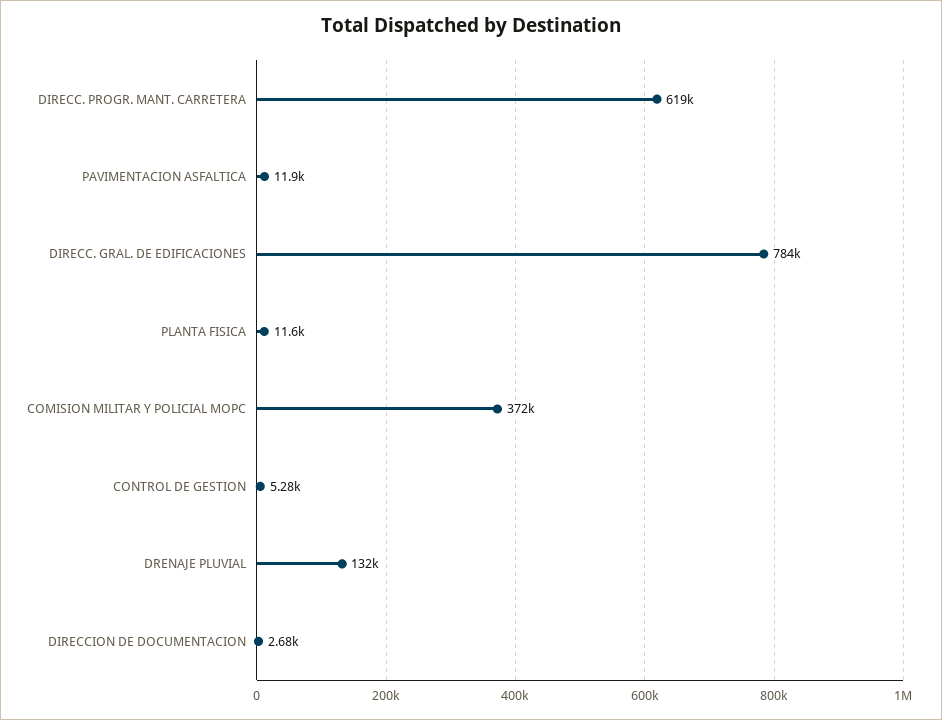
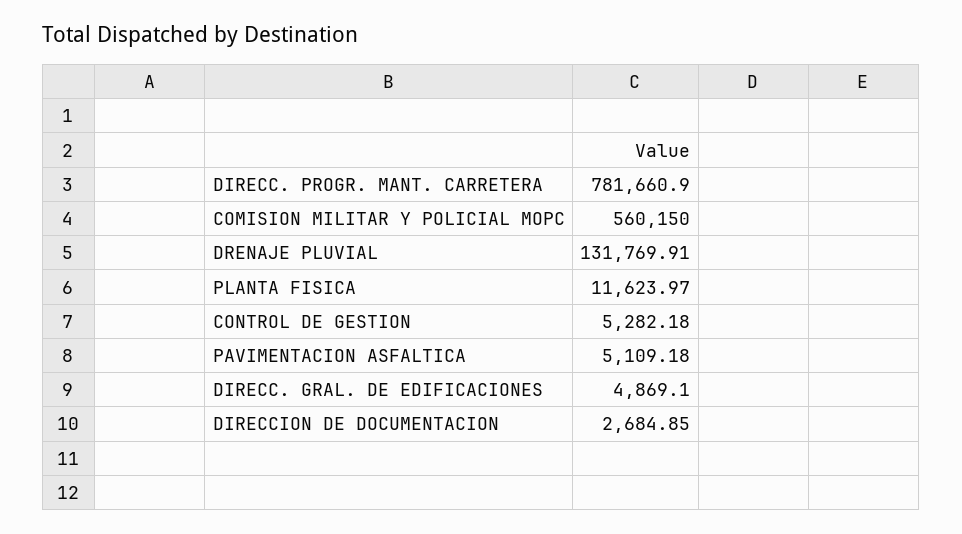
  {
-   "DIRECC. PROGR. MANT. CARRETERA": 619000,
+   "DIRECC. PROGR. MANT. CARRETERA": 781660.9,
-   "PAVIMENTACION ASFALTICA": 11900,
+   "PAVIMENTACION ASFALTICA": 5109.18,
-   "DIRECC. GRAL. DE EDIFICACIONES": 784000,
+   "DIRECC. GRAL. DE EDIFICACIONES": 4869.1,
    "PLANTA FISICA": 11623.97,
-   "COMISION MILITAR Y POLICIAL MOPC": 372000,
+   "COMISION MILITAR Y POLICIAL MOPC": 560150,
    "CONTROL DE GESTION": 5282.18,
    "DRENAJE PLUVIAL": 131769.91,
    "DIRECCION DE DOCUMENTACION": 2684.85
  }

